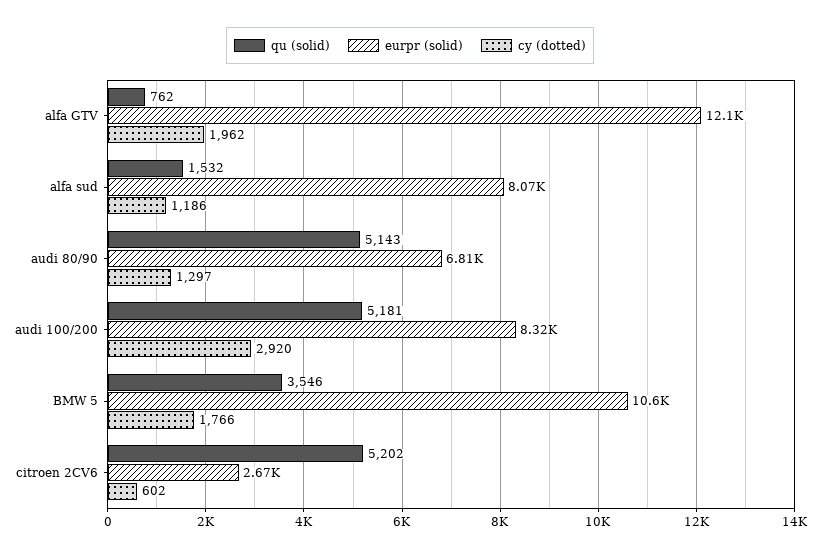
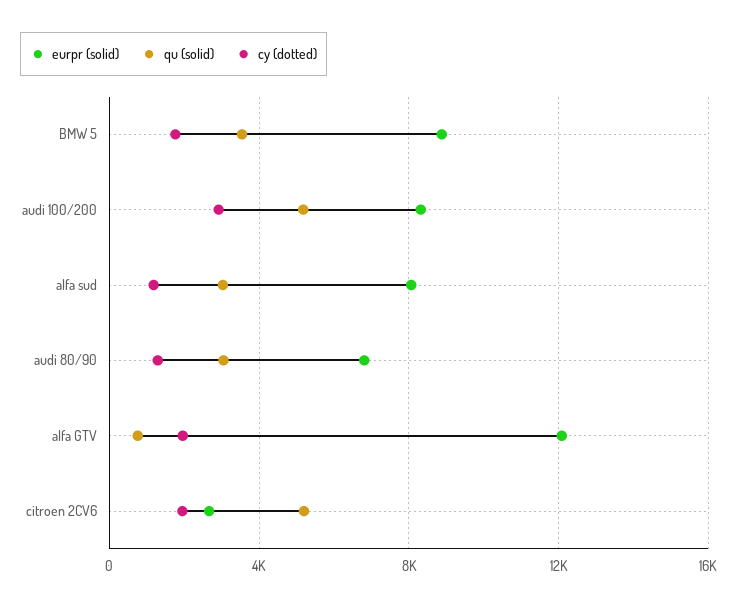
  {
    "qu (solid)": {
      "alfa GTV": 762,
-     "alfa sud": 1532,
+     "alfa sud": 3000,
-     "audi 80/90": 5143,
+     "audi 80/90": 3000,
      "audi 100/200": 5181,
      "BMW 5": 3546,
      "citroen 2CV6": 5202
    },
    "eurpr (solid)": {
      "alfa GTV": 12100,
      "alfa sud": 8070,
      "audi 80/90": 6810,
      "audi 100/200": 8320,
-     "BMW 5": 10600,
+     "BMW 5": 9000,
      "citroen 2CV6": 2670
    },
    "cy (dotted)": {
      "alfa GTV": 1962,
      "alfa sud": 1186,
      "audi 80/90": 1297,
      "audi 100/200": 2920,
      "BMW 5": 1766,
-     "citroen 2CV6": 602
+     "citroen 2CV6": 2000
    }
  }

